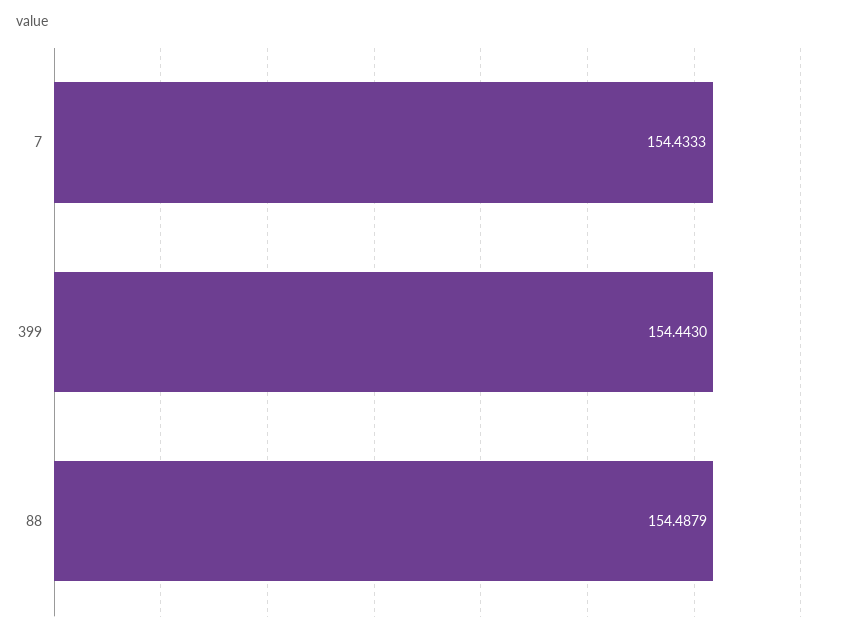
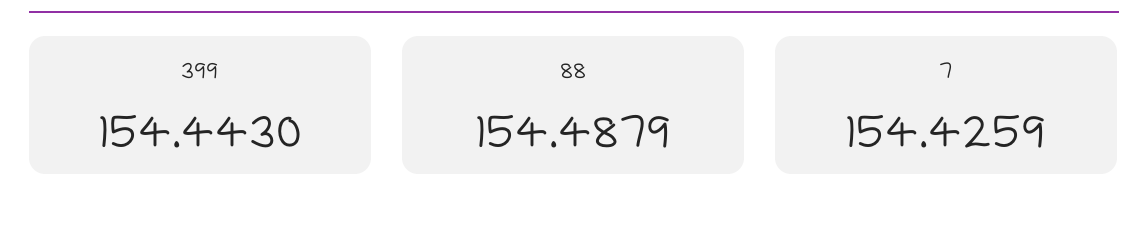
  {
-   "7": 154.4333,
+   "7": 154.4259,
    "399": 154.443,
    "88": 154.4879
  }

